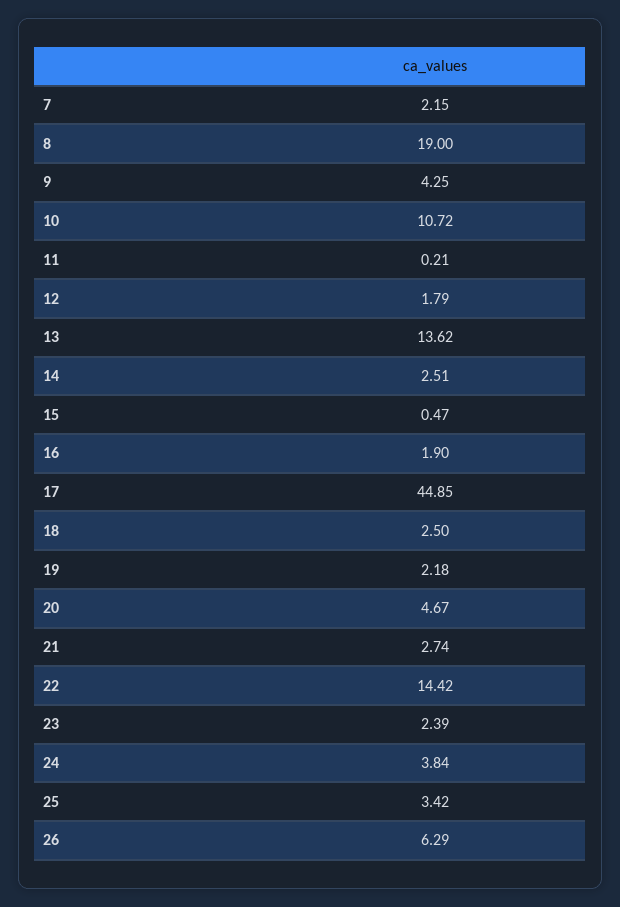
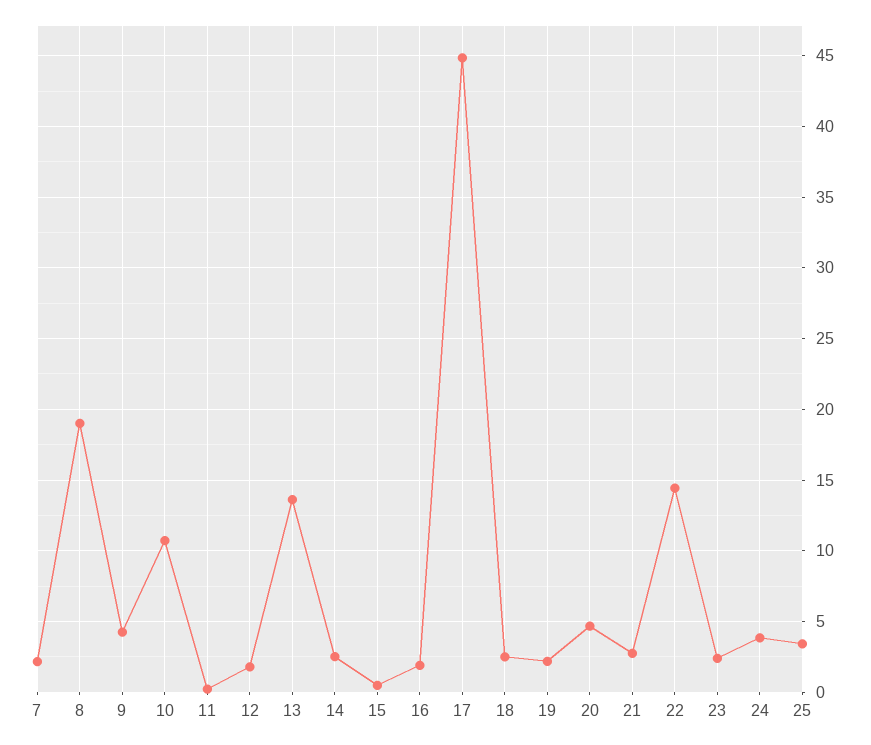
  {
    "7": 2.15,
    "8": 19,
    "9": 4.25,
    "10": 10.72,
    "11": 0.21,
    "12": 1.79,
    "13": 13.62,
    "14": 2.51,
    "15": 0.47,
    "16": 1.9,
    "17": 44.85,
    "18": 2.5,
    "19": 2.18,
    "20": 4.67,
    "21": 2.74,
    "22": 14.42,
    "23": 2.39,
    "24": 3.84,
-   "25": 3.42,
+   "25": 3.42
-   "26": 6.29
  }

